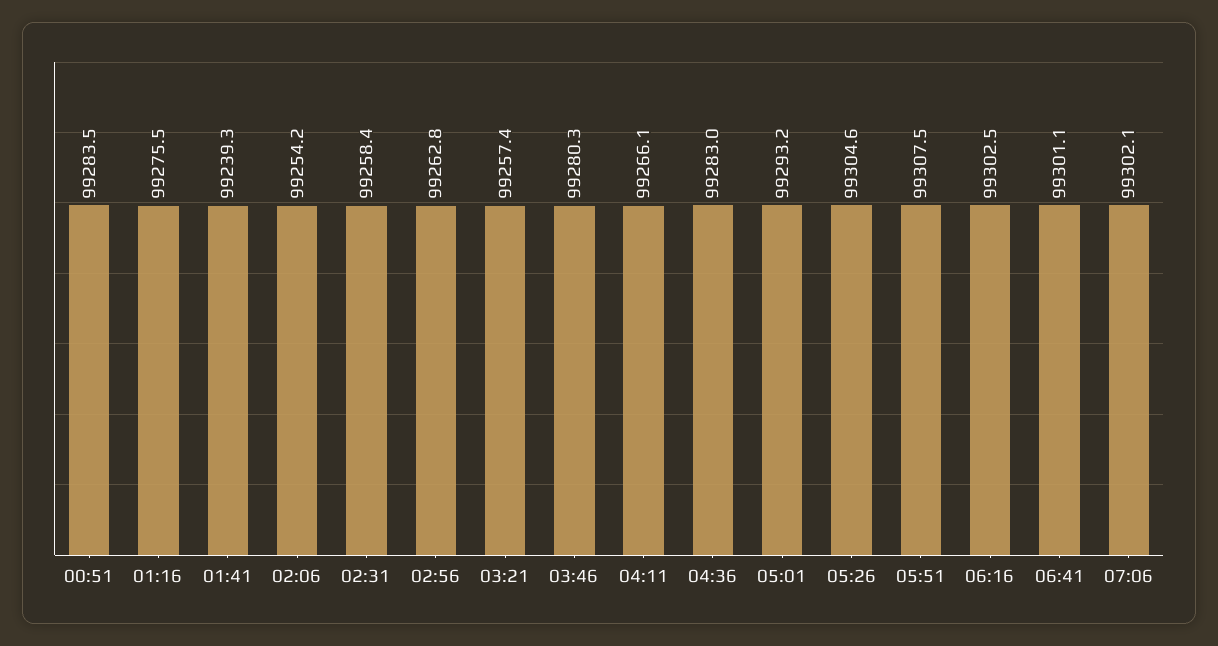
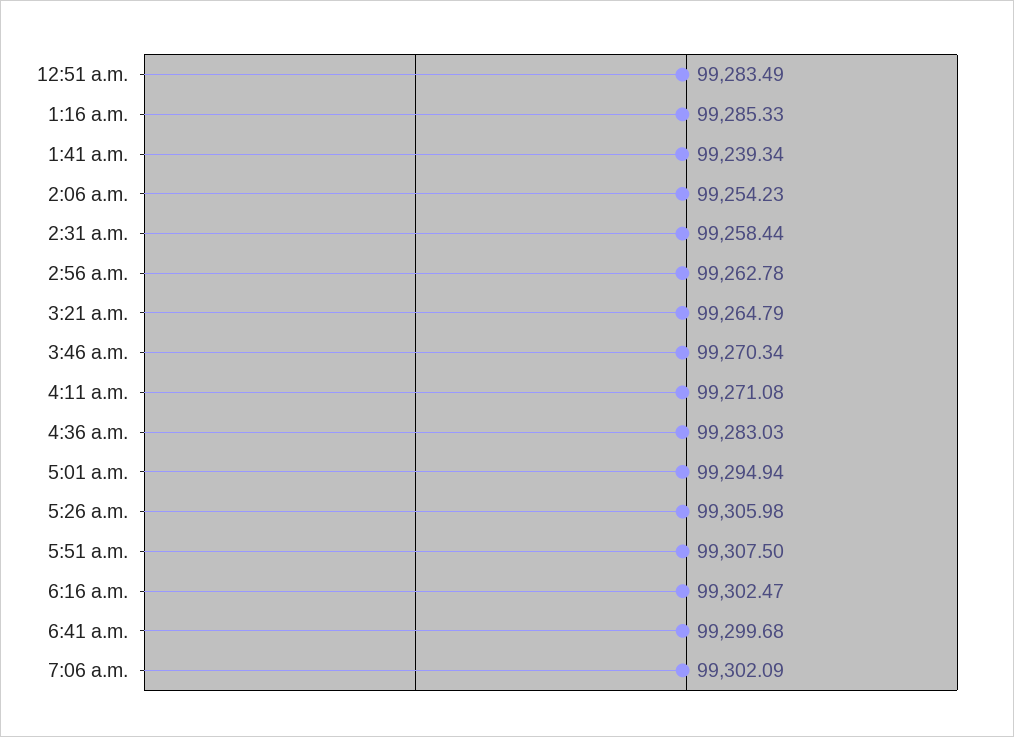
  {
    "00:51": 99283.49,
-   "01:16": 99275.5,
+   "01:16": 99285.33,
    "01:41": 99239.34,
    "02:06": 99254.23,
    "02:31": 99258.44,
    "02:56": 99262.78,
-   "03:21": 99257.4,
+   "03:21": 99264.79,
-   "03:46": 99280.3,
+   "03:46": 99270.34,
-   "04:11": 99266.1,
+   "04:11": 99271.08,
    "04:36": 99283.03,
-   "05:01": 99293.2,
+   "05:01": 99294.94,
-   "05:26": 99304.6,
+   "05:26": 99305.98,
    "05:51": 99307.5,
    "06:16": 99302.47,
-   "06:41": 99301.1,
+   "06:41": 99299.68,
    "07:06": 99302.09
  }

